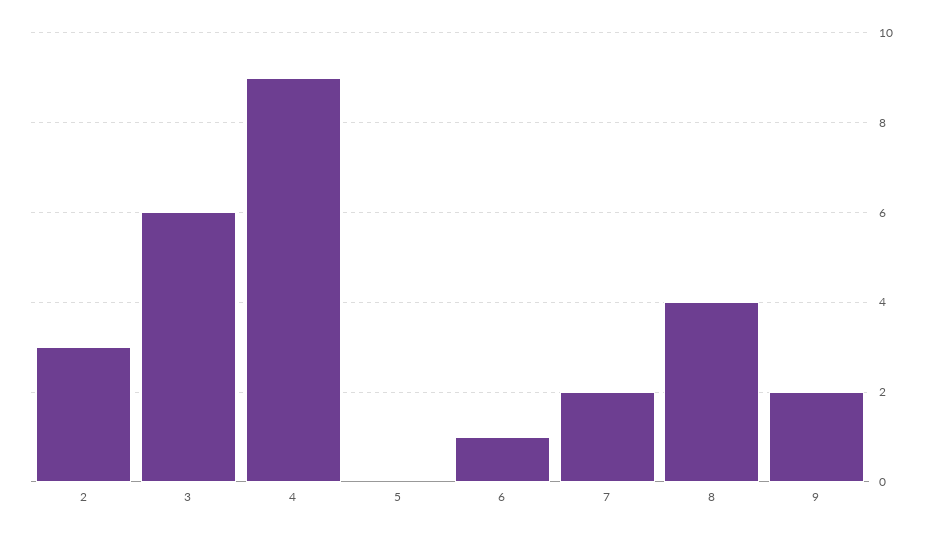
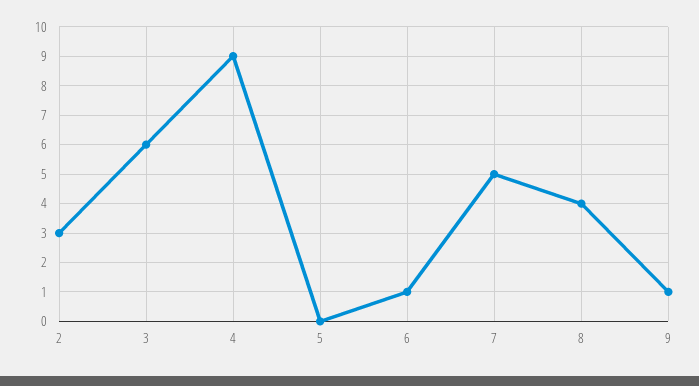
  {
    "2": 3,
    "3": 6,
    "4": 9,
    "5": 0,
    "6": 1,
-   "7": 2,
+   "7": 5,
    "8": 4,
-   "9": 2
+   "9": 1
  }

